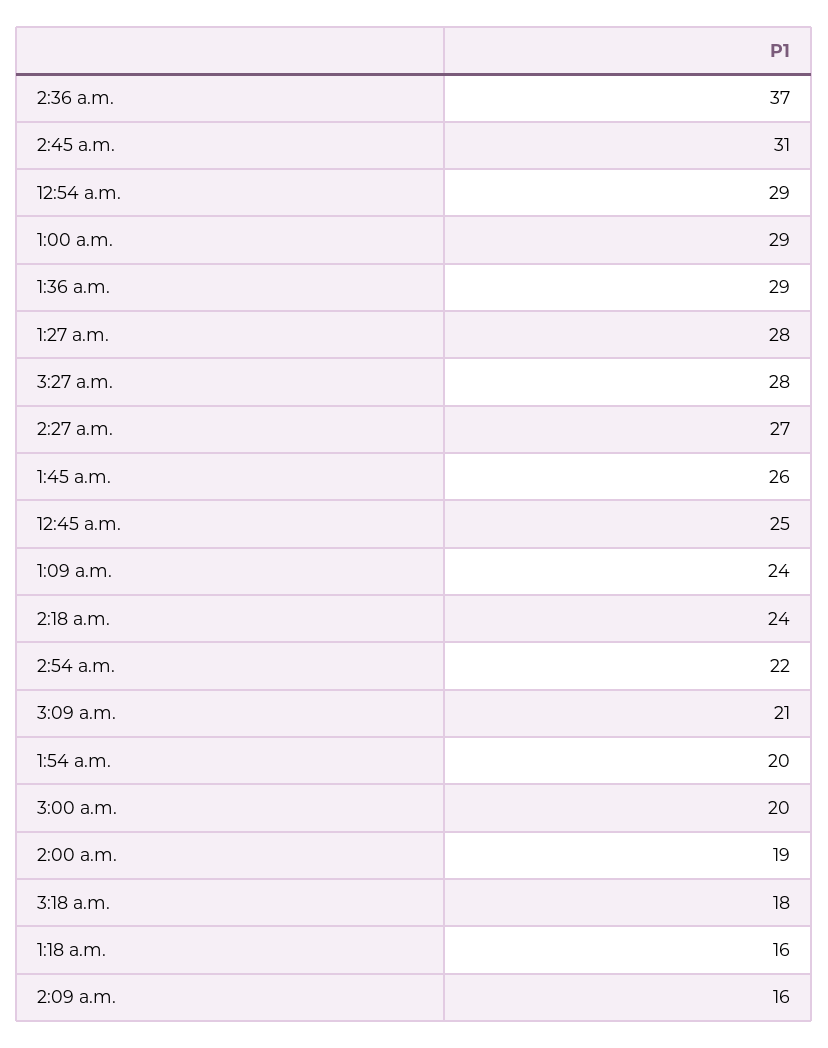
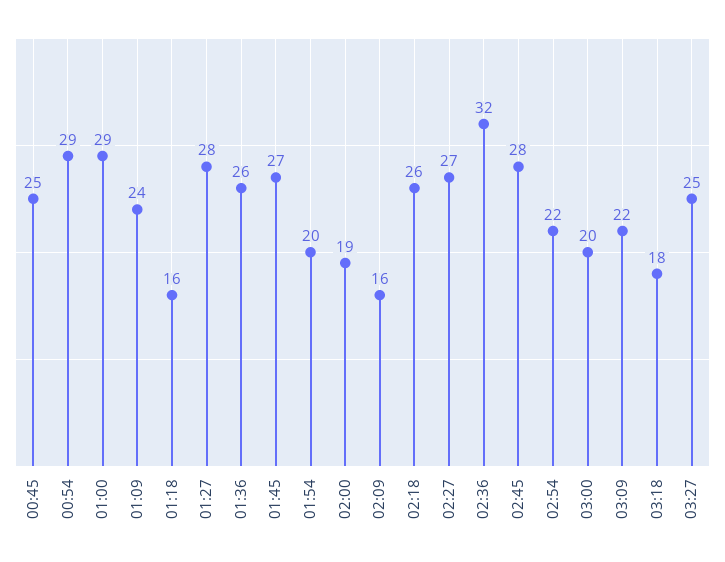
  {
-   "2:36 a.m.": 37,
+   "2:36 a.m.": 32,
-   "2:45 a.m.": 31,
+   "2:45 a.m.": 28,
    "12:54 a.m.": 29,
    "1:00 a.m.": 29,
-   "1:36 a.m.": 29,
+   "1:36 a.m.": 26,
    "1:27 a.m.": 28,
-   "3:27 a.m.": 28,
+   "3:27 a.m.": 25,
    "2:27 a.m.": 27,
-   "1:45 a.m.": 26,
+   "1:45 a.m.": 27,
    "12:45 a.m.": 25,
    "1:09 a.m.": 24,
-   "2:18 a.m.": 24,
+   "2:18 a.m.": 26,
    "2:54 a.m.": 22,
-   "3:09 a.m.": 21,
+   "3:09 a.m.": 22,
    "1:54 a.m.": 20,
    "3:00 a.m.": 20,
    "2:00 a.m.": 19,
    "3:18 a.m.": 18,
    "1:18 a.m.": 16,
    "2:09 a.m.": 16
  }

